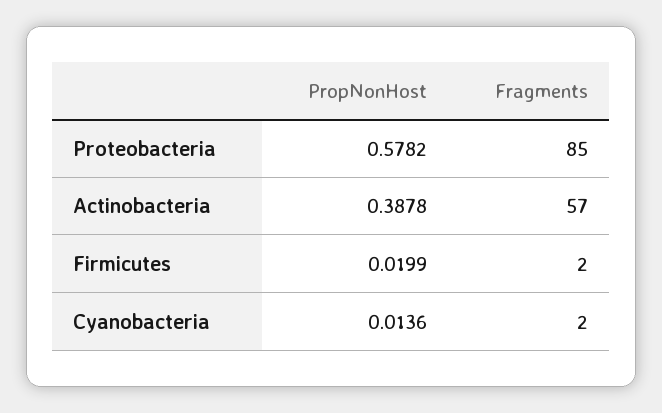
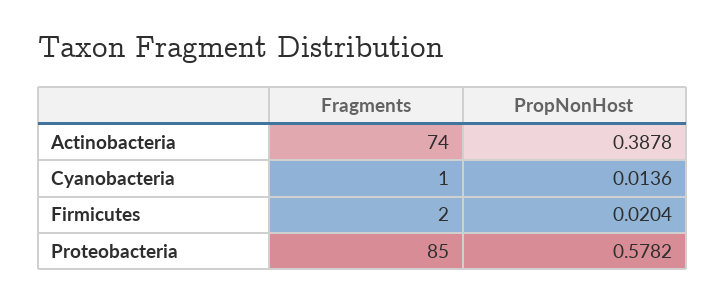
  {
    "PropNonHost": {
      "Proteobacteria": 0.5782,
      "Actinobacteria": 0.3878,
-     "Firmicutes": 0.0199,
+     "Firmicutes": 0.0204,
      "Cyanobacteria": 0.0136
    },
    "Fragments": {
      "Proteobacteria": 85,
-     "Actinobacteria": 57,
+     "Actinobacteria": 74,
      "Firmicutes": 2,
-     "Cyanobacteria": 2
+     "Cyanobacteria": 1
    }
  }

